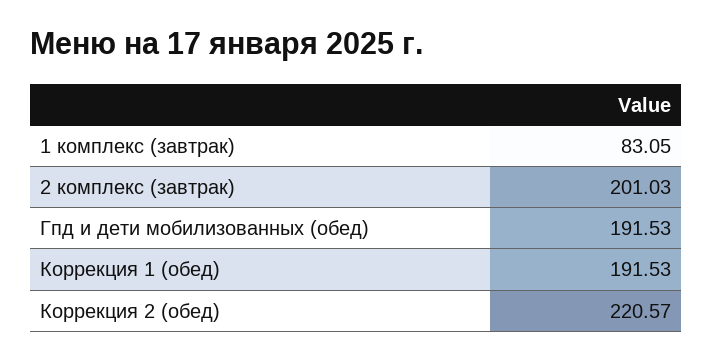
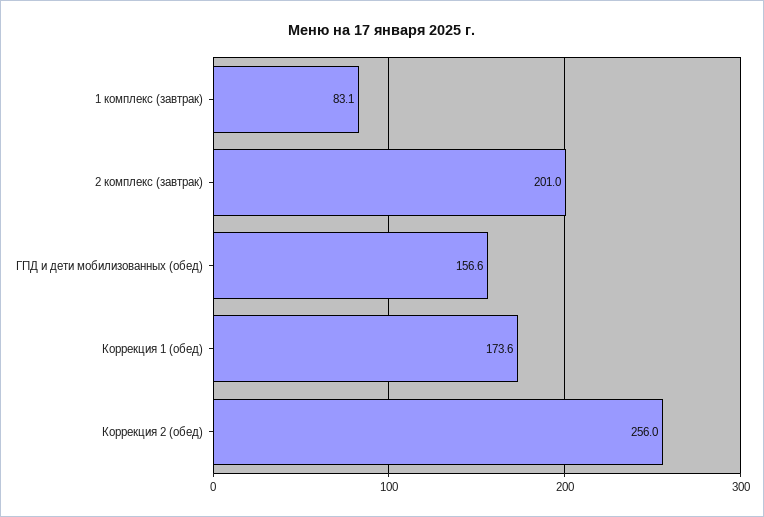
  {
    "1 комплекс (завтрак)": 83.05,
    "2 комплекс (завтрак)": 201.03,
-   "Гпд и дети мобилизованных (обед)": 191.53,
+   "Гпд и дети мобилизованных (обед)": 156.6,
-   "Коррекция 1 (обед)": 191.53,
+   "Коррекция 1 (обед)": 173.6,
-   "Коррекция 2 (обед)": 220.57
+   "Коррекция 2 (обед)": 256
  }

